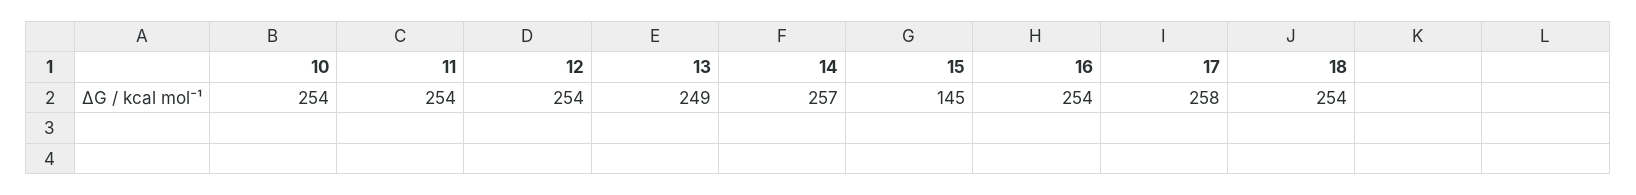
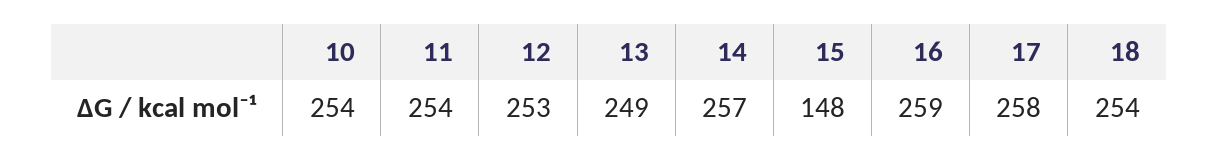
  {
    "10": 254,
    "11": 254,
-   "12": 254,
+   "12": 253,
    "13": 249,
    "14": 257,
-   "15": 145,
+   "15": 148,
-   "16": 254,
+   "16": 259,
    "17": 258,
    "18": 254
  }

